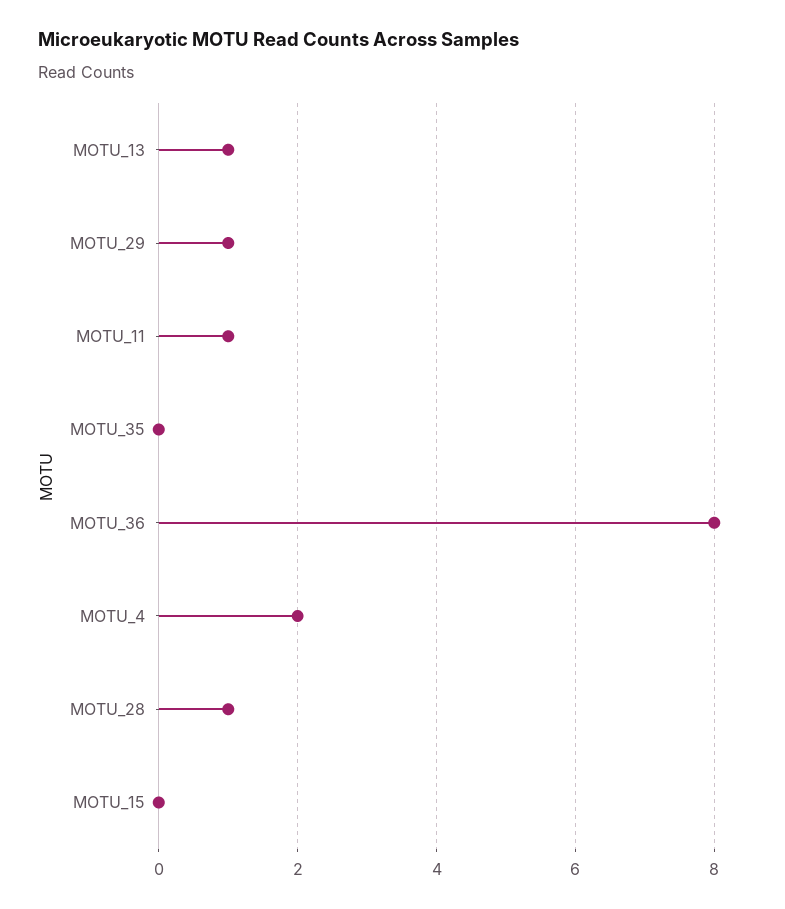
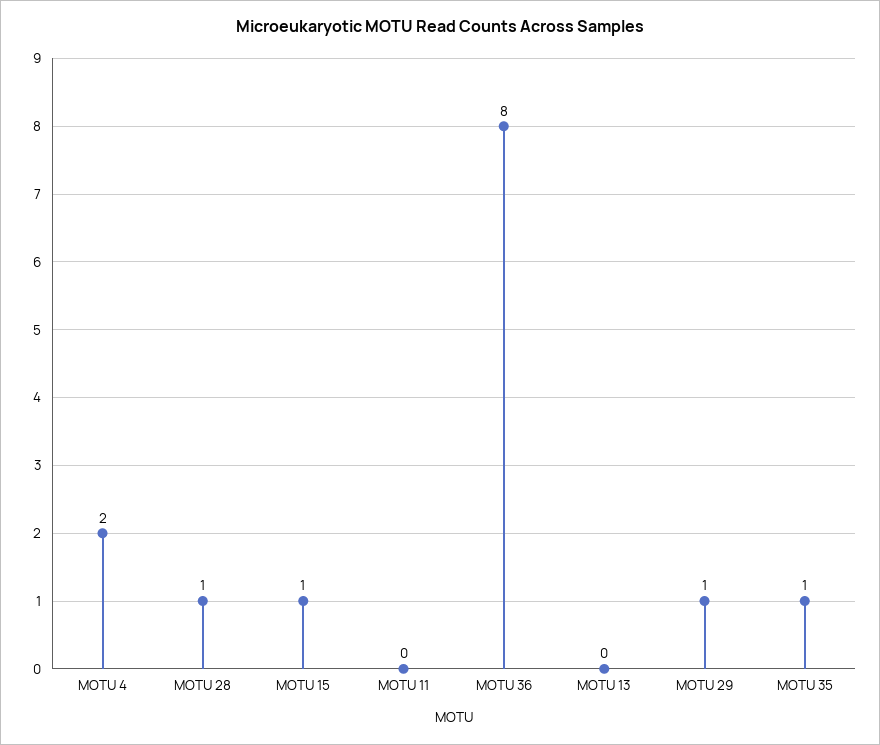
  {
-   "MOTU_13": 1,
+   "MOTU_13": 0,
    "MOTU_29": 1,
-   "MOTU_11": 1,
+   "MOTU_11": 0,
-   "MOTU_35": 0,
+   "MOTU_35": 1,
    "MOTU_36": 8,
    "MOTU_4": 2,
    "MOTU_28": 1,
-   "MOTU_15": 0
+   "MOTU_15": 1
  }

